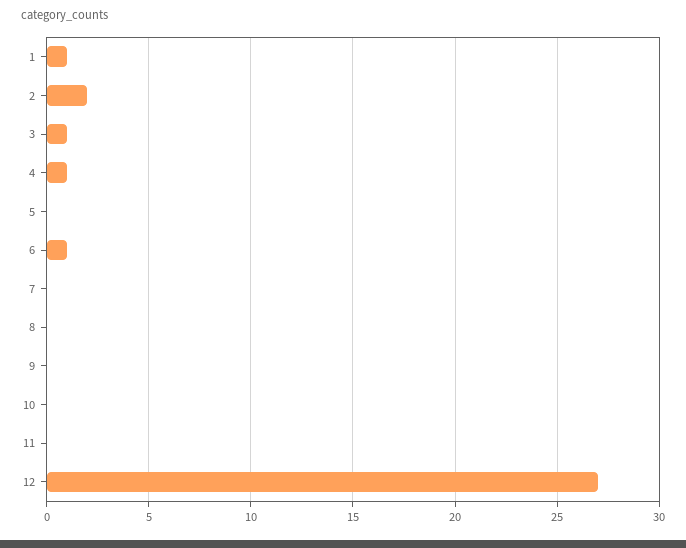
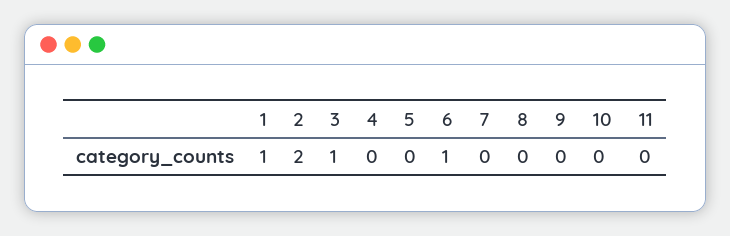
  {
    "1": 1,
    "2": 2,
    "3": 1,
-   "4": 1,
+   "4": 0,
    "5": 0,
    "6": 1,
    "7": 0,
    "8": 0,
    "9": 0,
    "10": 0,
-   "11": 0,
+   "11": 0
-   "12": 27
  }

